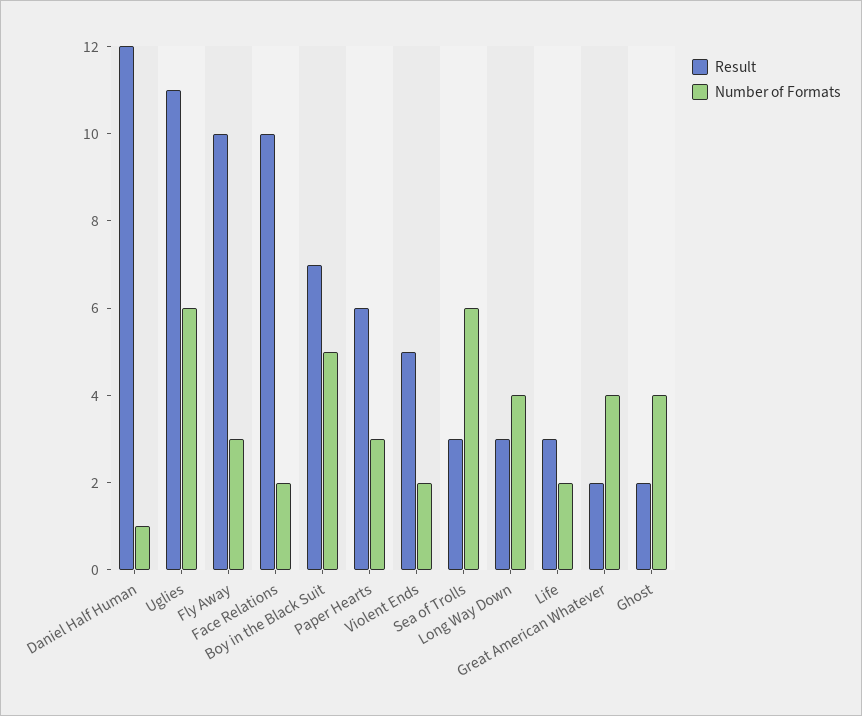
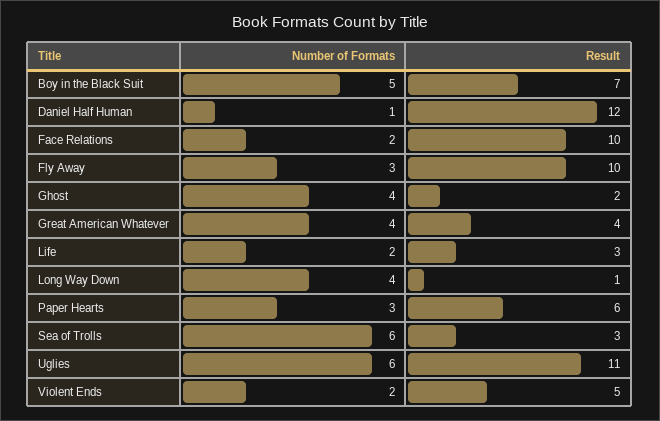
  {
    "Result": {
      "Daniel Half Human": 12,
      "Uglies": 11,
      "Fly Away": 10,
      "Face Relations": 10,
      "Boy in the Black Suit": 7,
      "Paper Hearts": 6,
      "Violent Ends": 5,
      "Sea of Trolls": 3,
-     "Long Way Down": 3,
+     "Long Way Down": 1,
      "Life": 3,
-     "Great American Whatever": 2,
+     "Great American Whatever": 4,
      "Ghost": 2
    },
    "Number of Formats": {
      "Daniel Half Human": 1,
      "Uglies": 6,
      "Fly Away": 3,
      "Face Relations": 2,
      "Boy in the Black Suit": 5,
      "Paper Hearts": 3,
      "Violent Ends": 2,
      "Sea of Trolls": 6,
      "Long Way Down": 4,
      "Life": 2,
      "Great American Whatever": 4,
      "Ghost": 4
    }
  }

